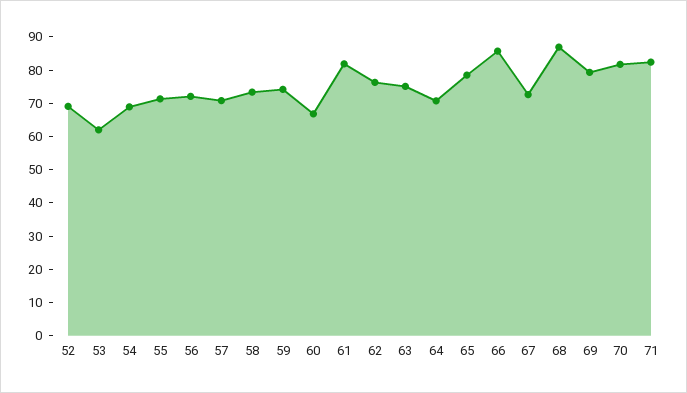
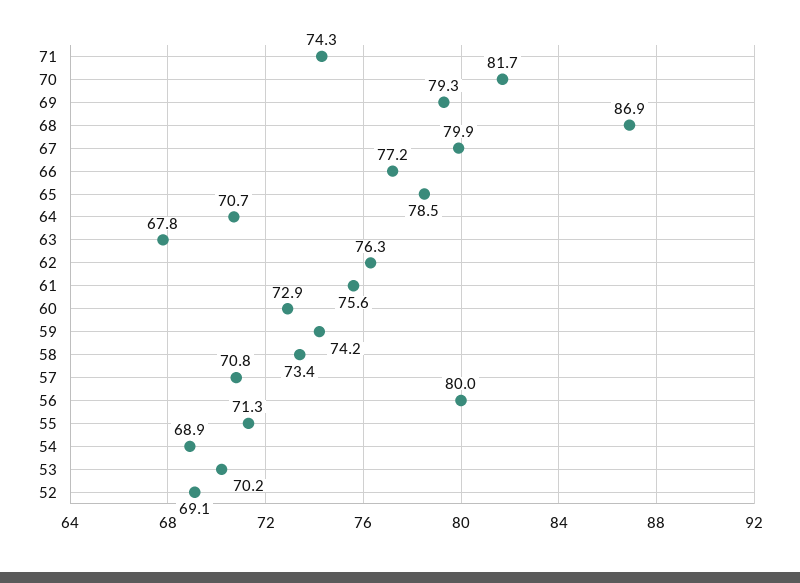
  {
    "52": 69.1,
-   "53": 62.5,
+   "53": 70.2,
    "54": 68.9,
    "55": 71.3,
-   "56": 72.5,
+   "56": 80,
    "57": 70.8,
    "58": 73.4,
    "59": 74.2,
-   "60": 67.5,
+   "60": 72.9,
-   "61": 82.5,
+   "61": 75.6,
    "62": 76.3,
-   "63": 75,
+   "63": 67.8,
    "64": 70.7,
    "65": 78.5,
-   "66": 85,
+   "66": 77.2,
-   "67": 72.5,
+   "67": 79.9,
    "68": 86.9,
    "69": 79.3,
    "70": 81.7,
-   "71": 82.5
+   "71": 74.3
  }

